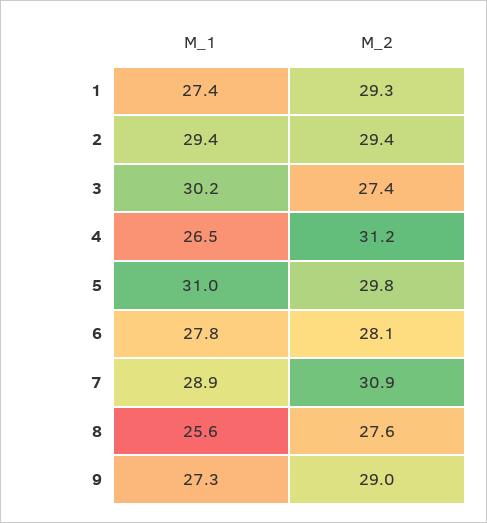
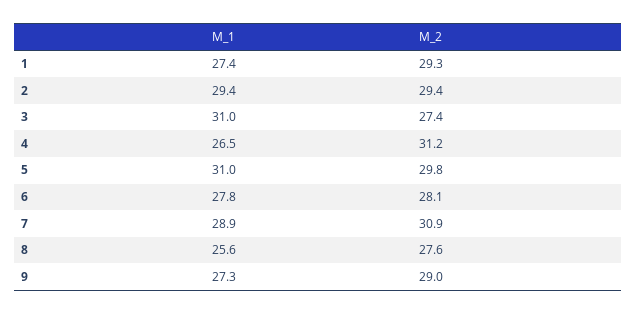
  {
    "M_1": {
      "1": 27.4,
      "2": 29.4,
-     "3": 30.2,
+     "3": 31,
      "4": 26.5,
      "5": 31,
      "6": 27.8,
      "7": 28.9,
      "8": 25.6,
      "9": 27.3
    },
    "M_2": {
      "1": 29.3,
      "2": 29.4,
      "3": 27.4,
      "4": 31.2,
      "5": 29.8,
      "6": 28.1,
      "7": 30.9,
      "8": 27.6,
      "9": 29
    }
  }

